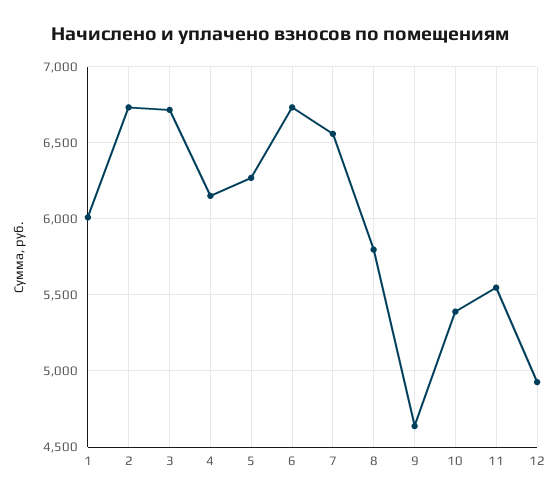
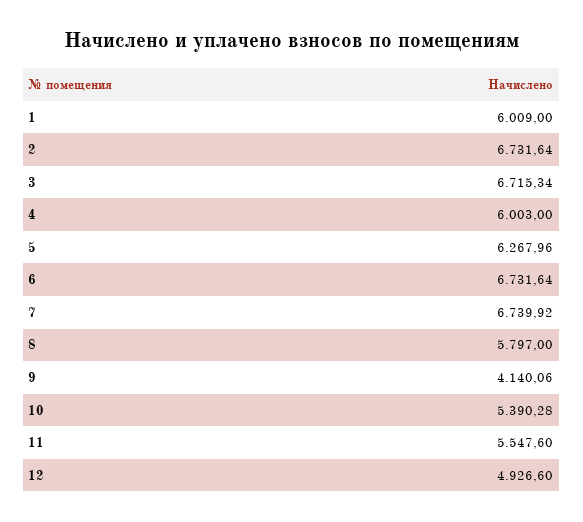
  {
    "1": 6009,
    "2": 6731.64,
    "3": 6715.34,
-   "4": 6150,
+   "4": 6003,
    "5": 6267.96,
    "6": 6731.64,
-   "7": 6550,
+   "7": 6739.92,
    "8": 5797,
-   "9": 4650,
+   "9": 4140.06,
    "10": 5390.28,
    "11": 5547.6,
    "12": 4926.6
  }

